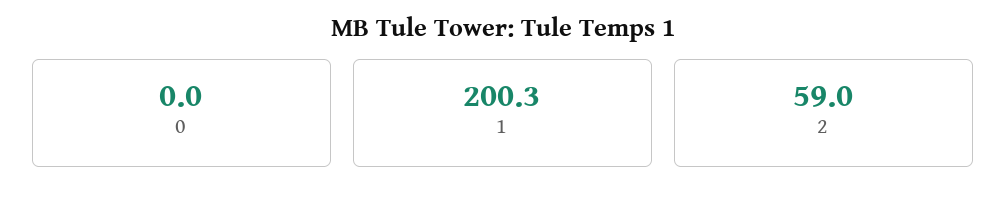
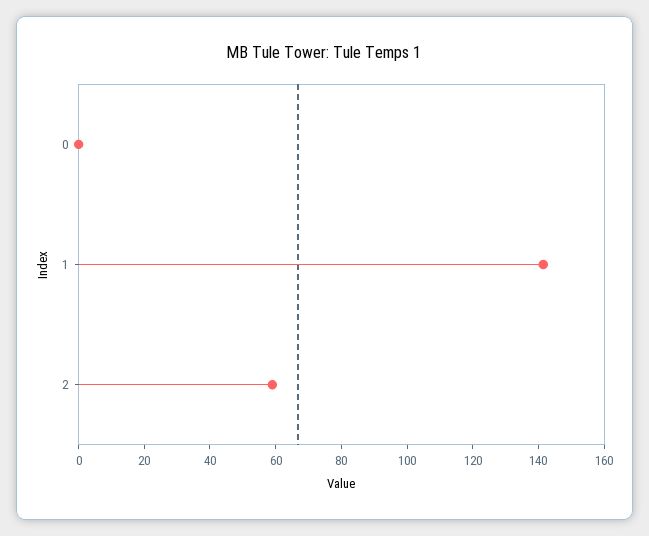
  {
    "0": 0,
-   "1": 200.3,
+   "1": 140,
    "2": 59
  }

